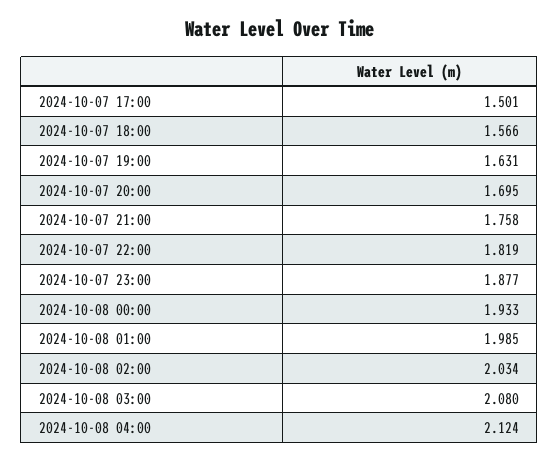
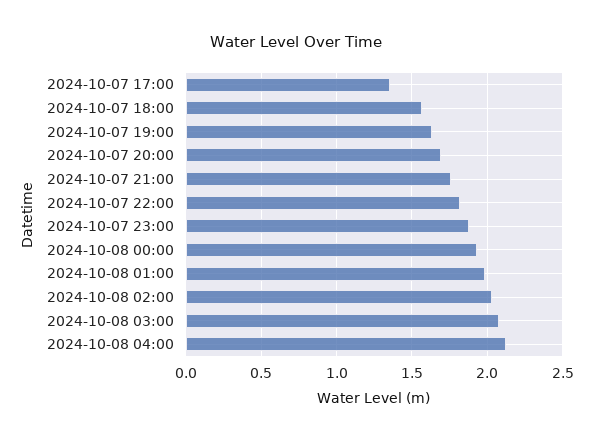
  {
-   "2024-10-07 17:00": 1.501,
+   "2024-10-07 17:00": 1.35,
    "2024-10-07 18:00": 1.566,
    "2024-10-07 19:00": 1.631,
    "2024-10-07 20:00": 1.695,
    "2024-10-07 21:00": 1.758,
    "2024-10-07 22:00": 1.819,
    "2024-10-07 23:00": 1.877,
    "2024-10-08 00:00": 1.933,
    "2024-10-08 01:00": 1.985,
    "2024-10-08 02:00": 2.034,
    "2024-10-08 03:00": 2.08,
    "2024-10-08 04:00": 2.124
  }

